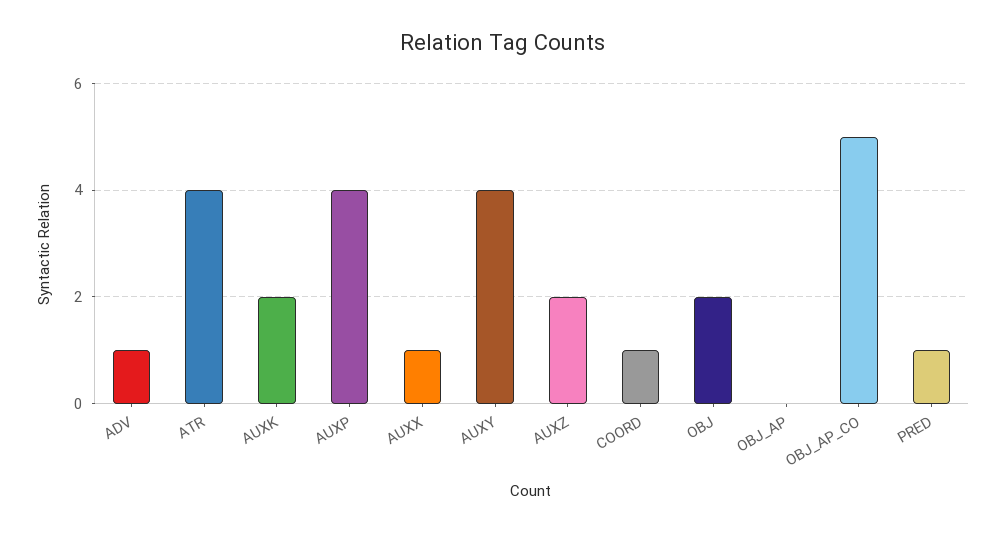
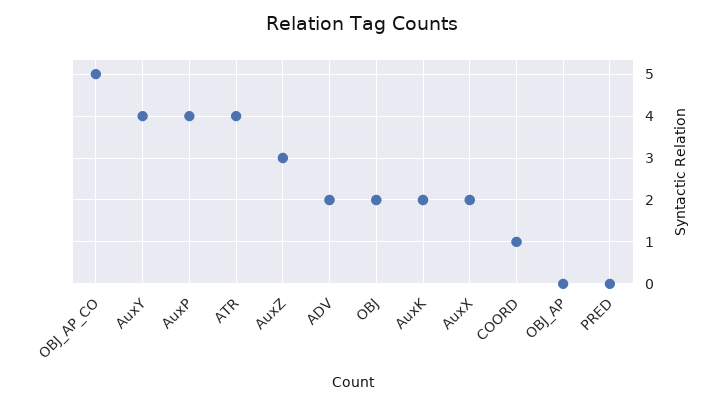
  {
-   "ADV": 1,
+   "ADV": 2,
    "ATR": 4,
    "AUXK": 2,
    "AUXP": 4,
-   "AUXX": 1,
+   "AUXX": 2,
    "AUXY": 4,
-   "AUXZ": 2,
+   "AUXZ": 3,
    "COORD": 1,
    "OBJ": 2,
    "OBJ_AP": 0,
    "OBJ_AP_CO": 5,
-   "PRED": 1
+   "PRED": 0
  }

